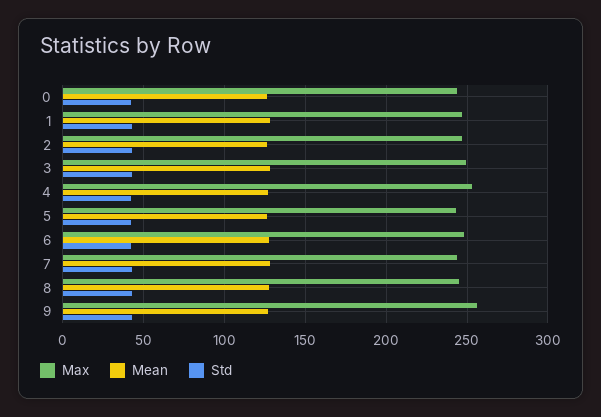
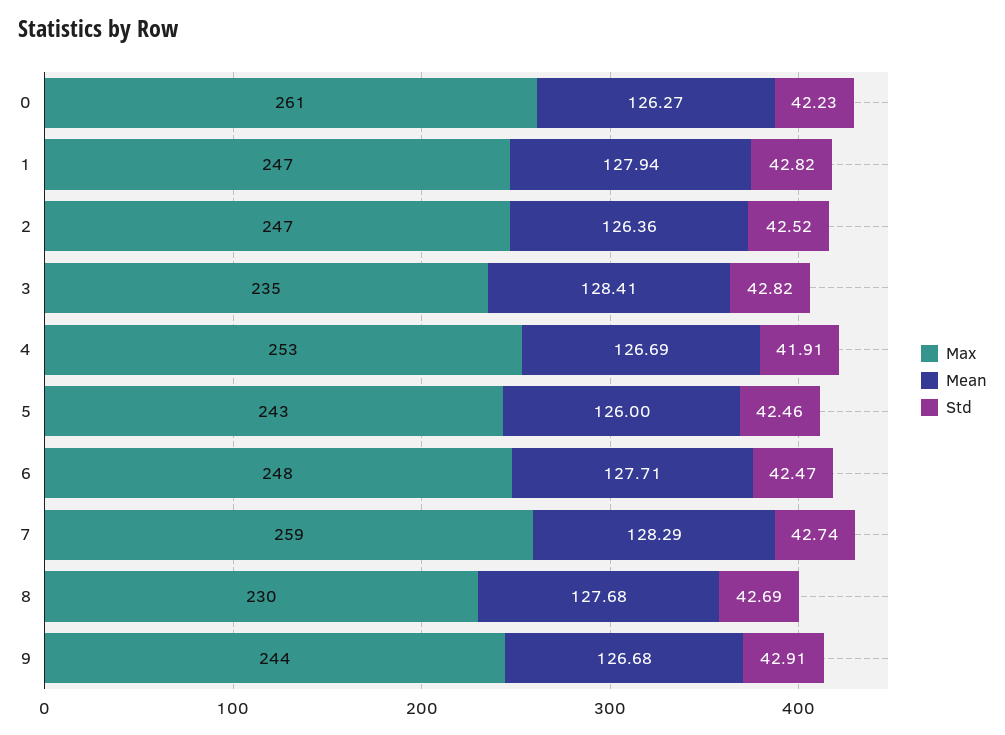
  {
    "Max": {
-     "0": 245,
+     "0": 261,
      "1": 247,
      "2": 247,
-     "3": 250,
+     "3": 235,
      "4": 253,
      "5": 243,
      "6": 248,
-     "7": 245,
+     "7": 259,
-     "8": 245,
+     "8": 230,
-     "9": 255
+     "9": 244
    },
    "Mean": {
      "0": 126.27,
      "1": 127.94,
      "2": 126.36,
      "3": 128.41,
      "4": 126.69,
      "5": 126,
      "6": 127.71,
      "7": 128.29,
      "8": 127.68,
      "9": 126.68
    },
    "Std": {
      "0": 42.23,
      "1": 42.82,
      "2": 42.52,
      "3": 42.82,
      "4": 41.91,
      "5": 42.46,
      "6": 42.47,
      "7": 42.74,
      "8": 42.69,
      "9": 42.91
    }
  }

